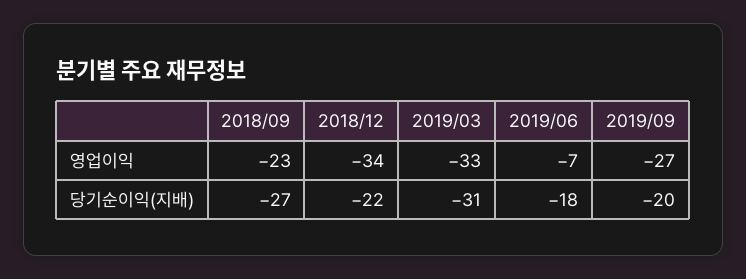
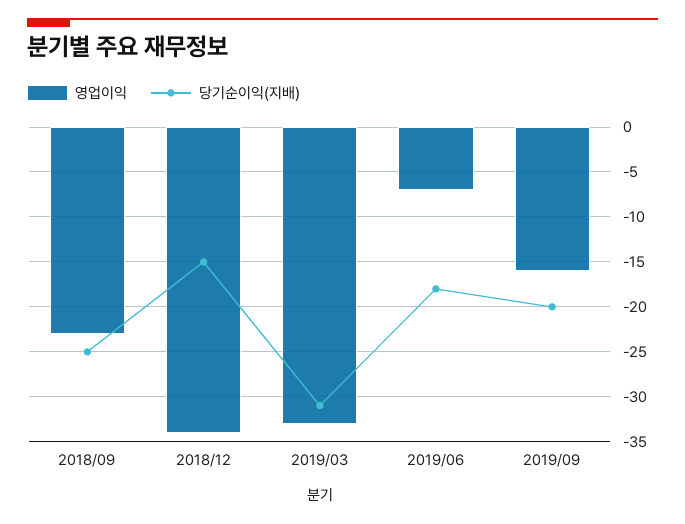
  {
    "영업이익": {
      "2018/09": -23,
      "2018/12": -34,
      "2019/03": -33,
      "2019/06": -7,
-     "2019/09": -27
+     "2019/09": -16
    },
    "당기순이익(지배)": {
-     "2018/09": -27,
+     "2018/09": -25,
-     "2018/12": -22,
+     "2018/12": -15,
      "2019/03": -31,
      "2019/06": -18,
      "2019/09": -20
    }
  }

